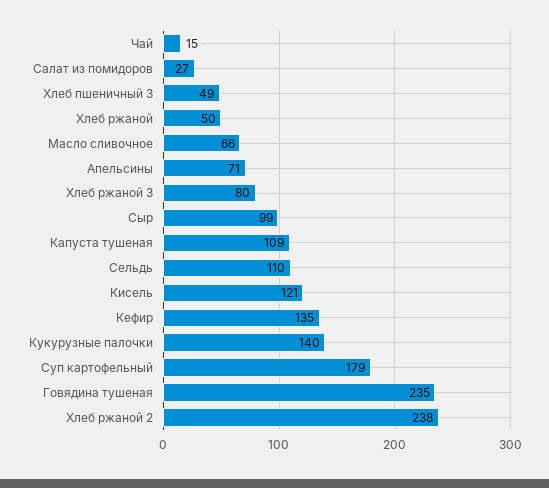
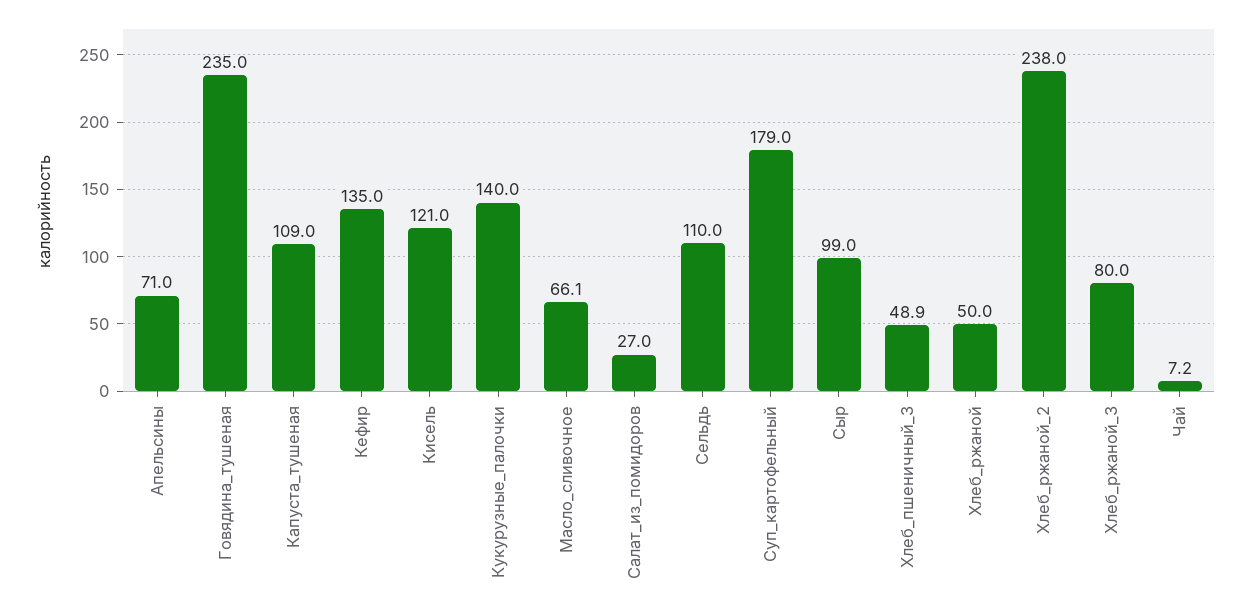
  {
-   "Чай": 15,
+   "Чай": 7.2,
    "Салат из помидоров": 27,
    "Хлеб пшеничный 3": 48.9,
    "Хлеб ржаной": 50,
    "Масло сливочное": 66.1,
    "Апельсины": 71,
    "Хлеб ржаной 3": 80,
    "Сыр": 99,
    "Капуста тушеная": 109,
    "Сельдь": 110,
    "Кисель": 121,
    "Кефир": 135,
    "Кукурузные палочки": 140,
    "Суп картофельный": 179,
    "Говядина тушеная": 235,
    "Хлеб ржаной 2": 238
  }

